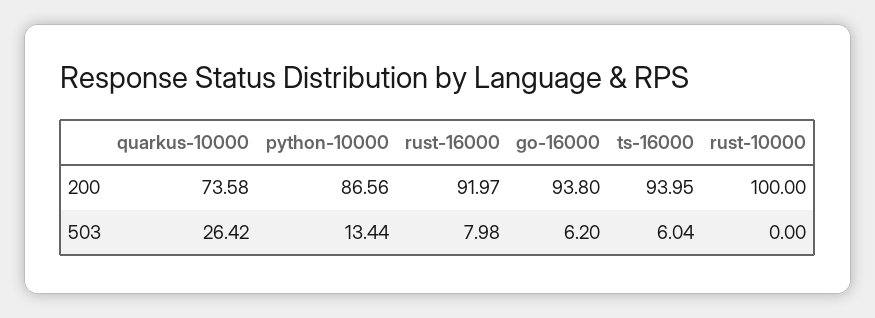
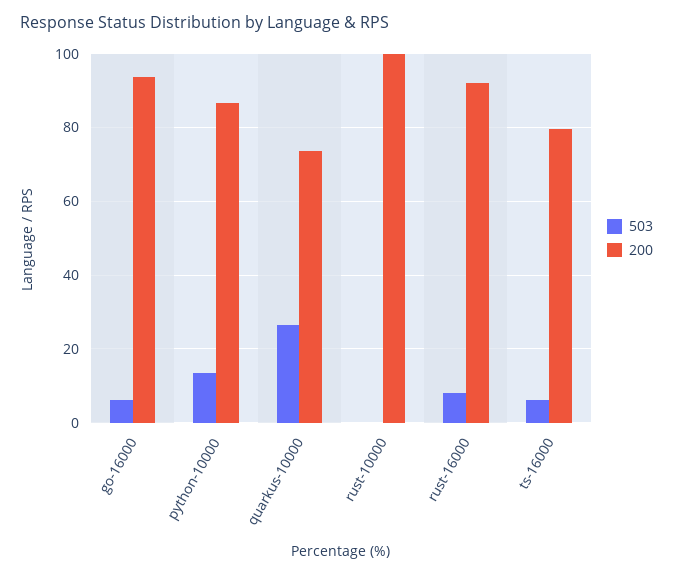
  {
    "200": {
      "quarkus-10000": 73.58,
      "python-10000": 86.56,
      "rust-16000": 91.97,
      "go-16000": 93.8,
-     "ts-16000": 93.95,
+     "ts-16000": 80,
      "rust-10000": 100
    },
    "503": {
      "quarkus-10000": 26.42,
      "python-10000": 13.44,
      "rust-16000": 7.98,
      "go-16000": 6.2,
      "ts-16000": 6.04,
      "rust-10000": 0
    }
  }

